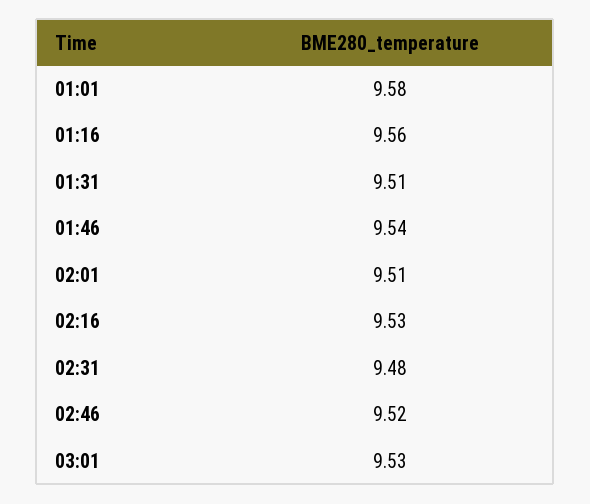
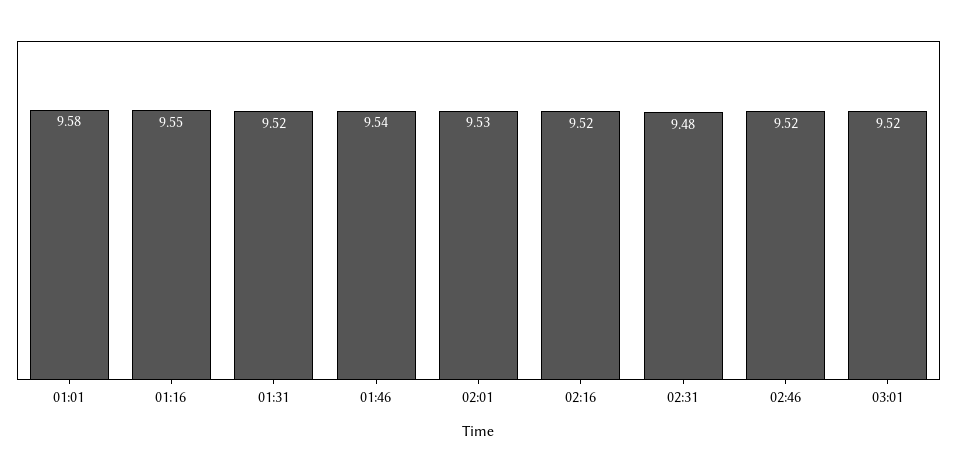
  {
    "01:01": 9.58,
-   "01:16": 9.56,
+   "01:16": 9.55,
-   "01:31": 9.51,
+   "01:31": 9.52,
    "01:46": 9.54,
-   "02:01": 9.51,
+   "02:01": 9.53,
-   "02:16": 9.53,
+   "02:16": 9.52,
    "02:31": 9.48,
    "02:46": 9.52,
-   "03:01": 9.53
+   "03:01": 9.52
  }

